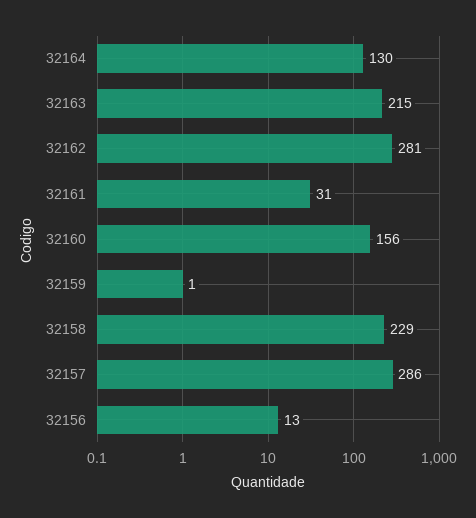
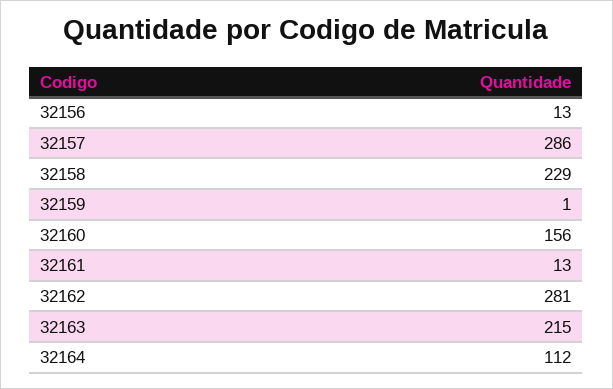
  {
-   "32164": 130,
+   "32164": 112,
    "32163": 215,
    "32162": 281,
-   "32161": 31,
+   "32161": 13,
    "32160": 156,
    "32159": 1,
    "32158": 229,
    "32157": 286,
    "32156": 13
  }

